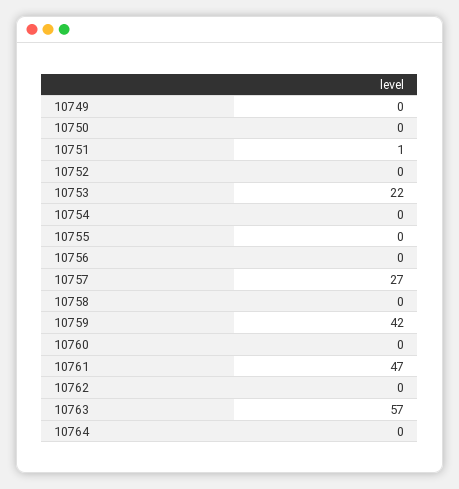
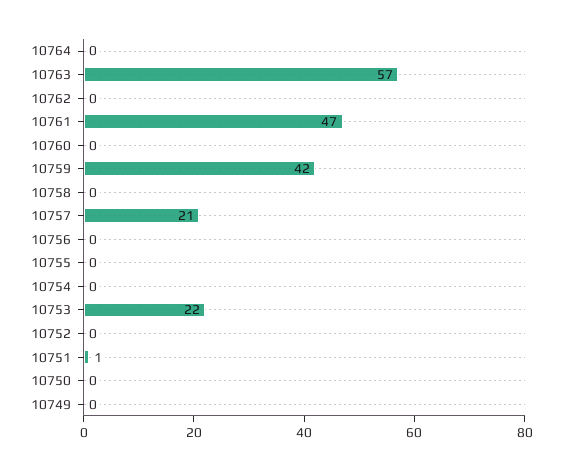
  {
    "10749": 0,
    "10750": 0,
    "10751": 1,
    "10752": 0,
    "10753": 22,
    "10754": 0,
    "10755": 0,
    "10756": 0,
-   "10757": 27,
+   "10757": 21,
    "10758": 0,
    "10759": 42,
    "10760": 0,
    "10761": 47,
    "10762": 0,
    "10763": 57,
    "10764": 0
  }

